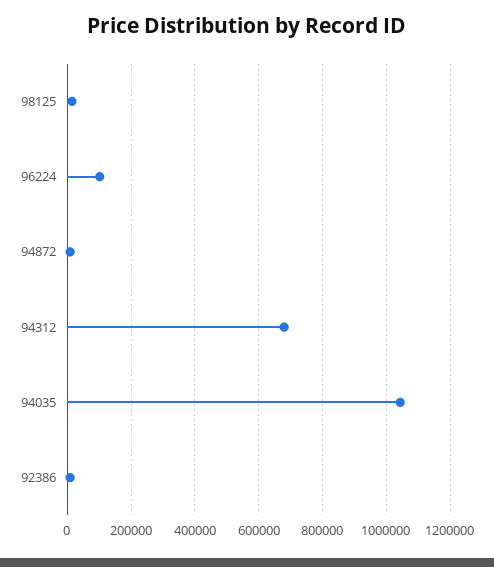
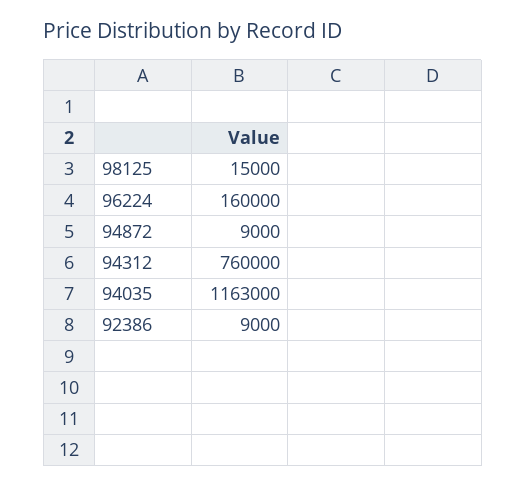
  {
    "98125": 15000,
-   "96224": 100000,
+   "96224": 160000,
    "94872": 9000,
-   "94312": 680000,
+   "94312": 760000,
-   "94035": 1040000,
+   "94035": 1163000,
    "92386": 9000
  }

